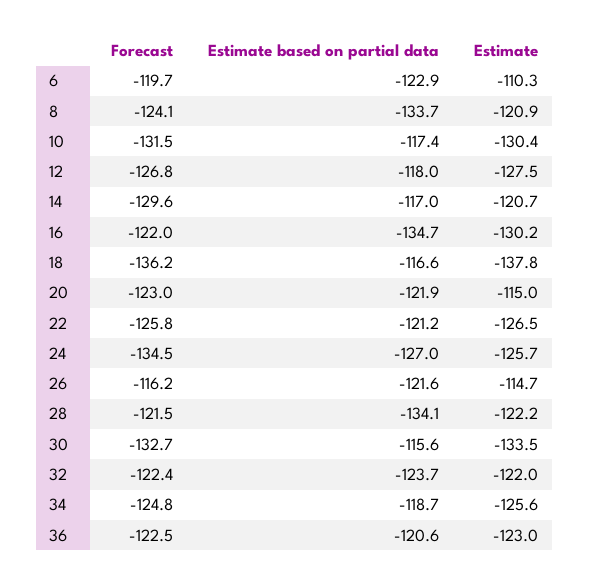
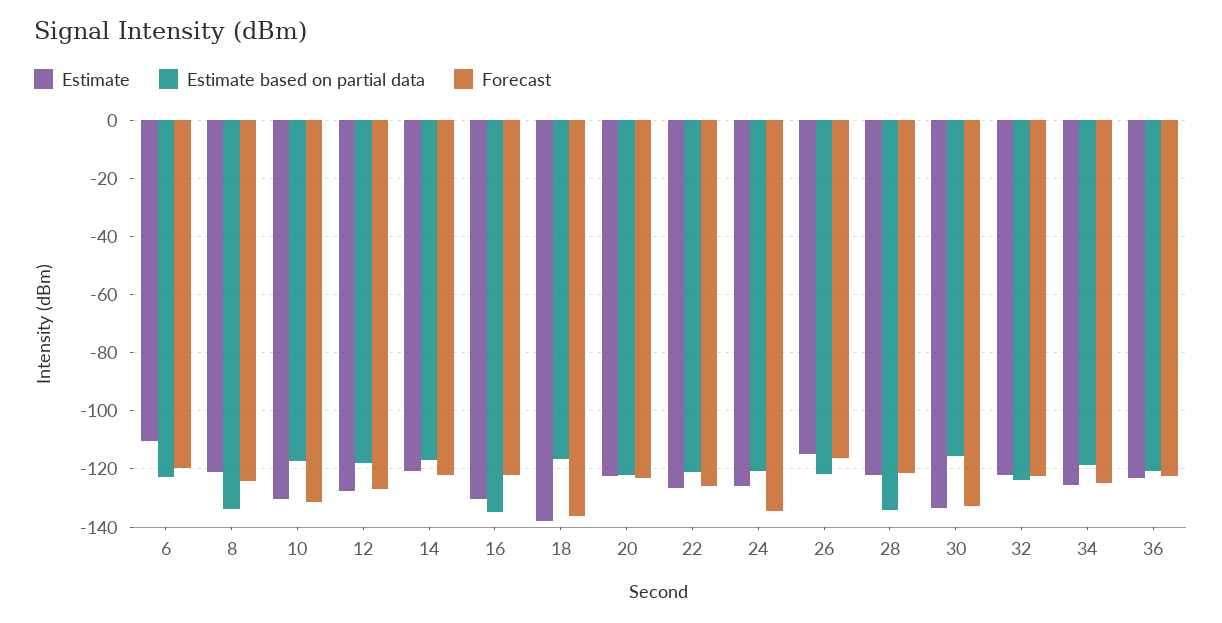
  {
    "Forecast": {
      "6": -119.7,
      "8": -124.1,
      "10": -131.5,
      "12": -126.8,
-     "14": -129.6,
+     "14": -122.5,
      "16": -122,
      "18": -136.2,
      "20": -123,
      "22": -125.8,
      "24": -134.5,
      "26": -116.2,
      "28": -121.5,
      "30": -132.7,
      "32": -122.4,
      "34": -124.8,
      "36": -122.5
    },
    "Estimate based on partial data": {
      "6": -122.9,
      "8": -133.7,
      "10": -117.4,
      "12": -118,
      "14": -117,
      "16": -134.7,
      "18": -116.6,
      "20": -121.9,
      "22": -121.2,
-     "24": -127,
+     "24": -120,
      "26": -121.6,
      "28": -134.1,
      "30": -115.6,
      "32": -123.7,
      "34": -118.7,
      "36": -120.6
    },
    "Estimate": {
      "6": -110.3,
      "8": -120.9,
      "10": -130.4,
      "12": -127.5,
      "14": -120.7,
      "16": -130.2,
      "18": -137.8,
-     "20": -115,
+     "20": -122.5,
      "22": -126.5,
      "24": -125.7,
      "26": -114.7,
      "28": -122.2,
      "30": -133.5,
      "32": -122,
      "34": -125.6,
      "36": -123
    }
  }

